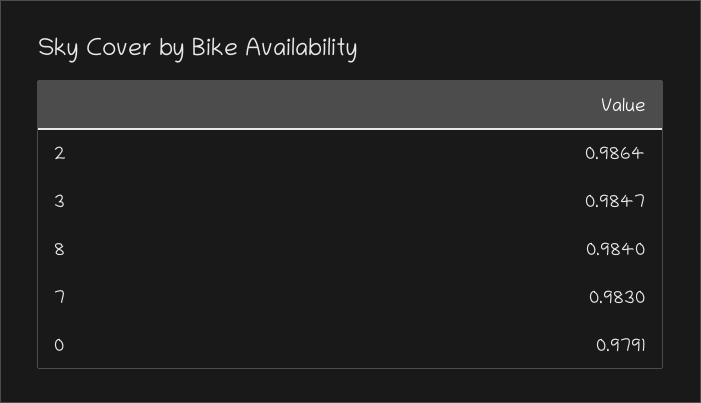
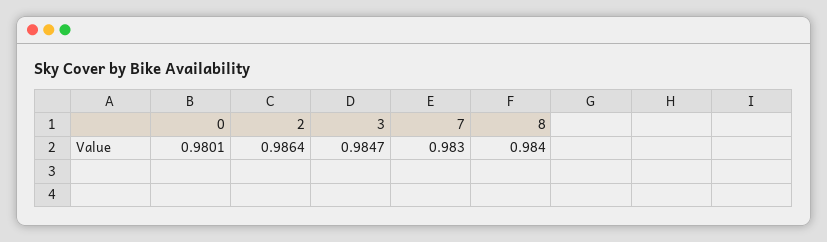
  {
    "2": 0.9864,
    "3": 0.9847,
    "8": 0.984,
    "7": 0.983,
-   "0": 0.9791
+   "0": 0.9801
  }

